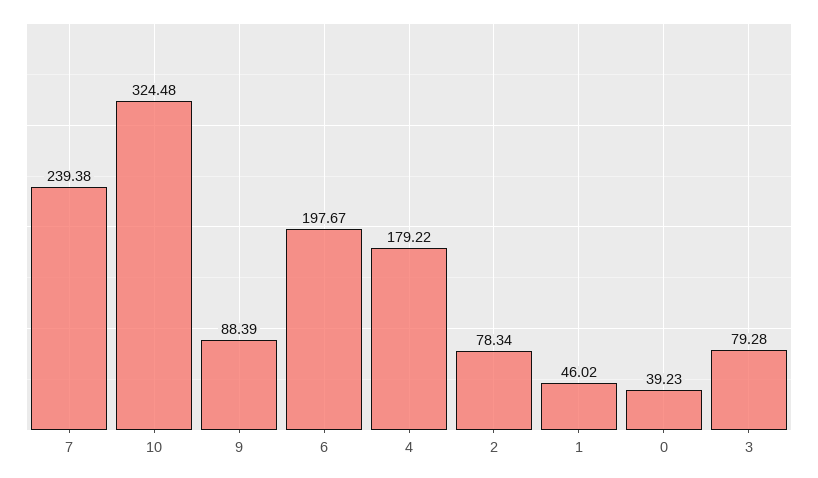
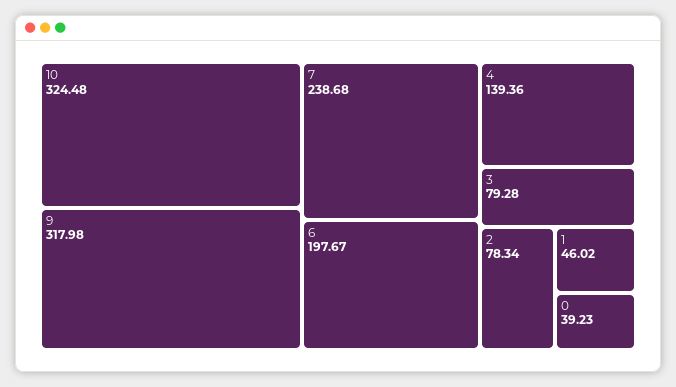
  {
-   "7": 239.38,
+   "7": 238.68,
    "10": 324.48,
-   "9": 88.39,
+   "9": 317.98,
    "6": 197.67,
-   "4": 179.22,
+   "4": 139.36,
    "2": 78.34,
    "1": 46.02,
    "0": 39.23,
    "3": 79.28
  }

